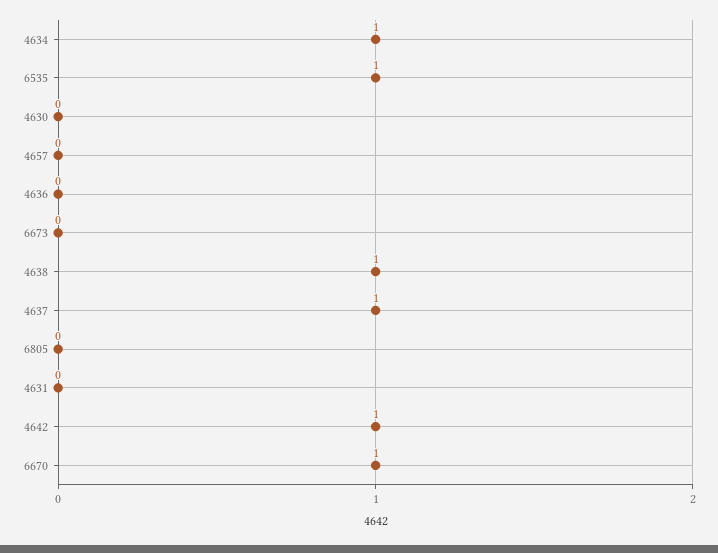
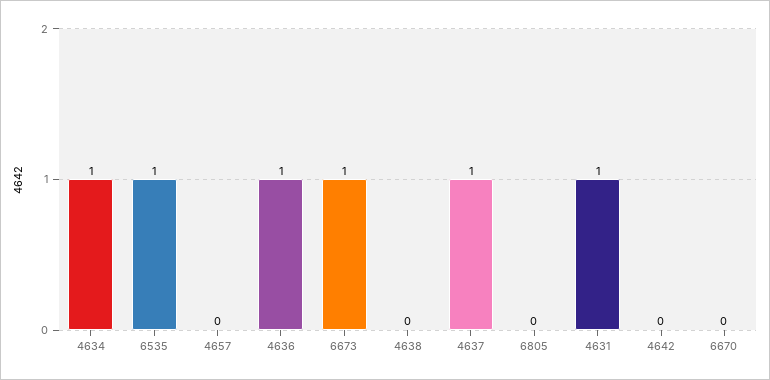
  {
    "4634": 1,
    "6535": 1,
-   "4630": 0,
    "4657": 0,
-   "4636": 0,
+   "4636": 1,
-   "6673": 0,
+   "6673": 1,
-   "4638": 1,
+   "4638": 0,
    "4637": 1,
    "6805": 0,
-   "4631": 0,
+   "4631": 1,
-   "4642": 1,
+   "4642": 0,
-   "6670": 1
+   "6670": 0
  }

